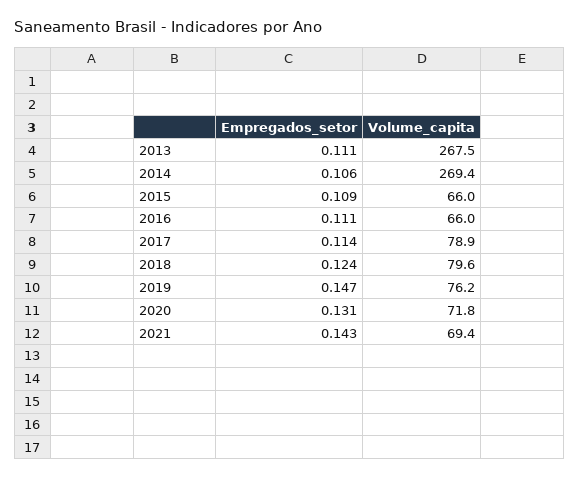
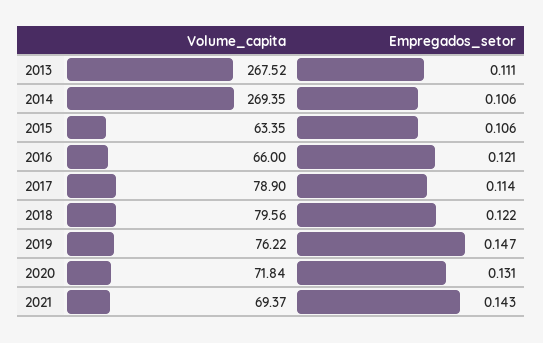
  {
    "Empregados_setor": {
      "2013": 0.111,
      "2014": 0.106,
-     "2015": 0.109,
+     "2015": 0.106,
-     "2016": 0.111,
+     "2016": 0.121,
      "2017": 0.114,
-     "2018": 0.124,
+     "2018": 0.122,
      "2019": 0.147,
      "2020": 0.131,
      "2021": 0.143
    },
    "Volume_capita": {
      "2013": 267.52,
      "2014": 269.35,
-     "2015": 66,
+     "2015": 63.35,
      "2016": 66,
      "2017": 78.9,
      "2018": 79.56,
      "2019": 76.22,
      "2020": 71.84,
      "2021": 69.37
    }
  }

